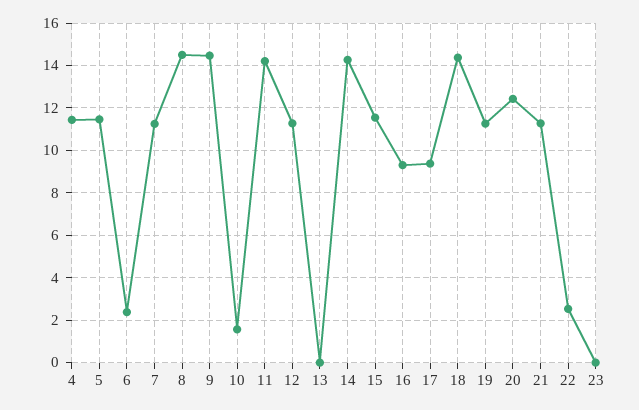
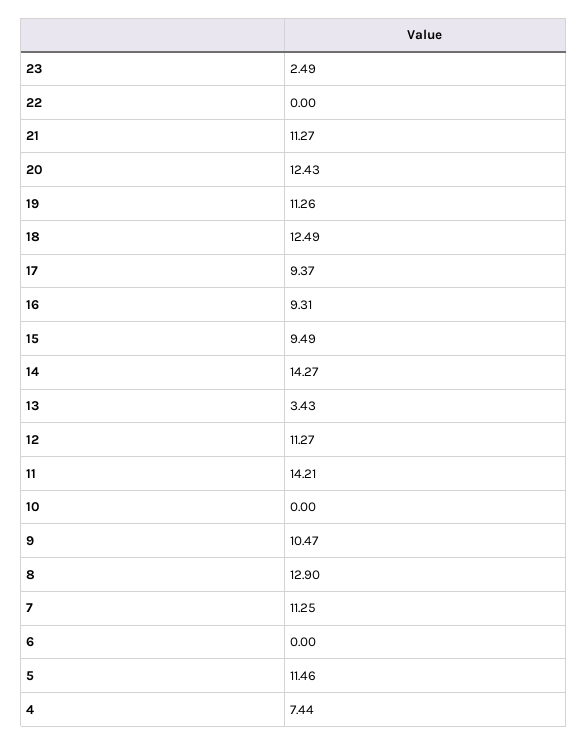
  {
-   "4": 11.5,
+   "4": 7.44,
    "5": 11.46,
-   "6": 2.5,
+   "6": 0,
    "7": 11.25,
-   "8": 14.5,
+   "8": 12.9,
-   "9": 14.5,
+   "9": 10.47,
-   "10": 1.5,
+   "10": 0,
    "11": 14.21,
    "12": 11.27,
-   "13": 0,
+   "13": 3.43,
    "14": 14.27,
-   "15": 11.5,
+   "15": 9.49,
    "16": 9.31,
    "17": 9.37,
-   "18": 14.5,
+   "18": 12.49,
    "19": 11.26,
    "20": 12.43,
    "21": 11.27,
-   "22": 2.5,
+   "22": 0,
-   "23": 0
+   "23": 2.49
  }

